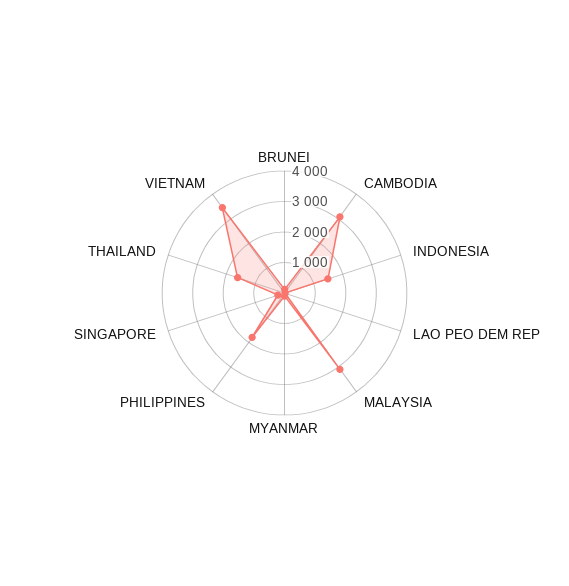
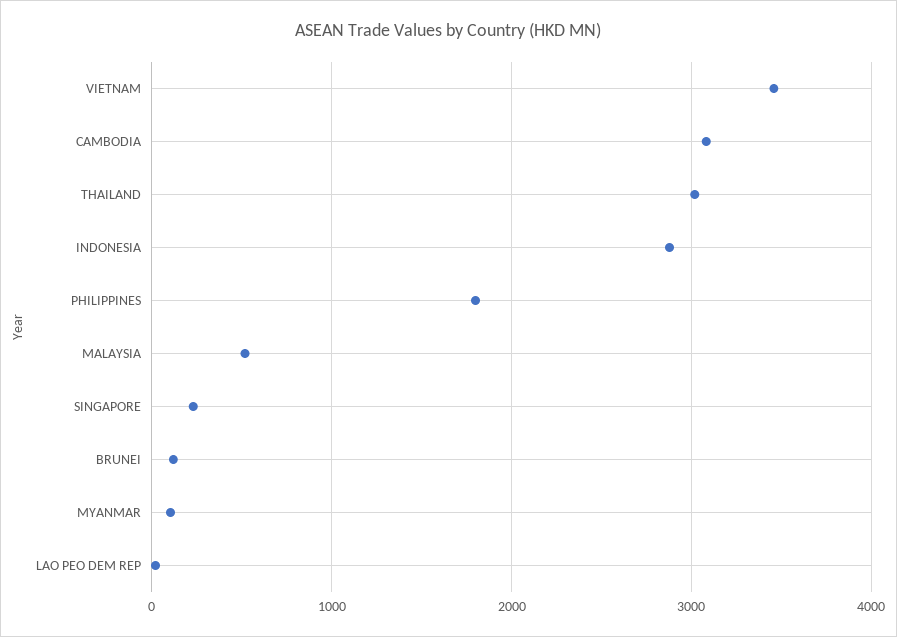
  {
    "BRUNEI": 100,
    "CAMBODIA": 3100,
-   "INDONESIA": 1500,
+   "INDONESIA": 2900,
    "LAO PEO DEM REP": 0,
-   "MALAYSIA": 3000,
+   "MALAYSIA": 500,
    "MYANMAR": 100,
    "PHILIPPINES": 1800,
    "SINGAPORE": 200,
-   "THAILAND": 1500,
+   "THAILAND": 3000,
    "VIETNAM": 3500
  }

